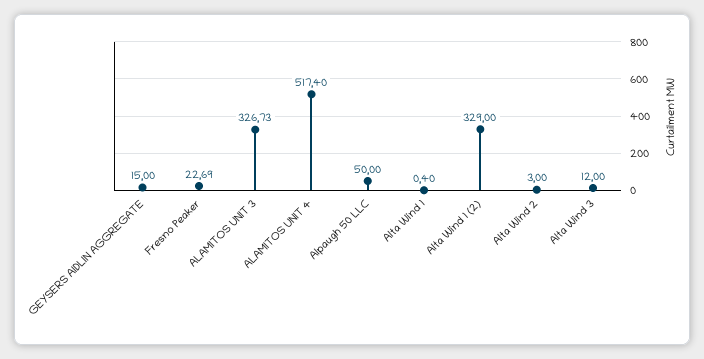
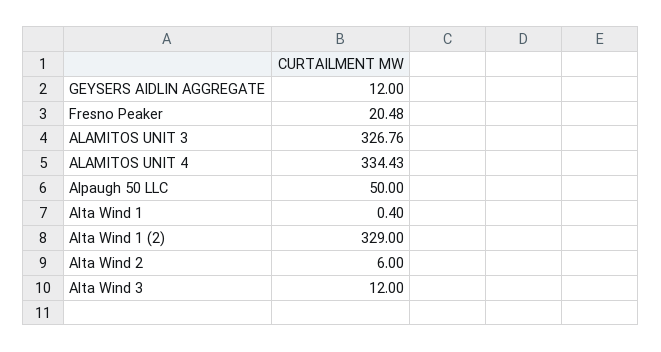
  {
-   "GEYSERS AIDLIN AGGREGATE": 15,
+   "GEYSERS AIDLIN AGGREGATE": 12,
-   "Fresno Peaker": 22.69,
+   "Fresno Peaker": 20.48,
-   "ALAMITOS UNIT 3": 326.73,
+   "ALAMITOS UNIT 3": 326.76,
-   "ALAMITOS UNIT 4": 517.4,
+   "ALAMITOS UNIT 4": 334.43,
    "Alpaugh 50 LLC": 50,
    "Alta Wind 1": 0.4,
    "Alta Wind 1 (2)": 329,
-   "Alta Wind 2": 3,
+   "Alta Wind 2": 6,
    "Alta Wind 3": 12
  }

